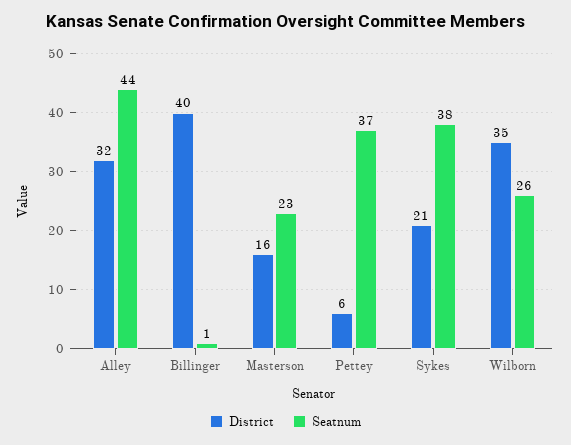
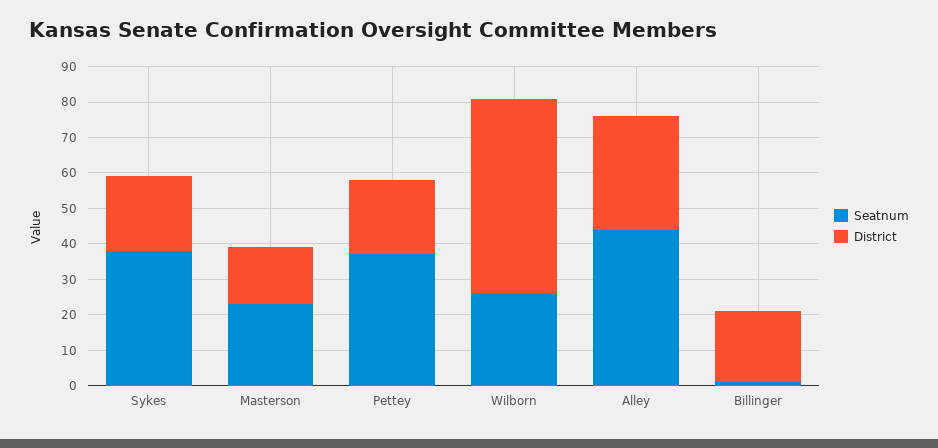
  {
    "District": {
      "Alley": 32,
-     "Billinger": 40,
+     "Billinger": 20,
      "Masterson": 16,
-     "Pettey": 6,
+     "Pettey": 20,
      "Sykes": 21,
-     "Wilborn": 35
+     "Wilborn": 55
    },
    "Seatnum": {
      "Alley": 44,
      "Billinger": 1,
      "Masterson": 23,
      "Pettey": 37,
      "Sykes": 38,
      "Wilborn": 26
    }
  }

